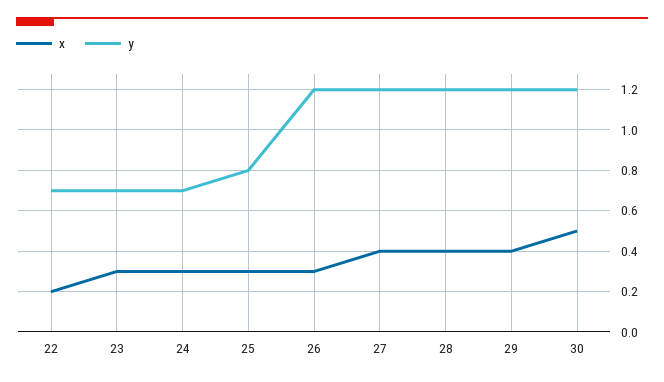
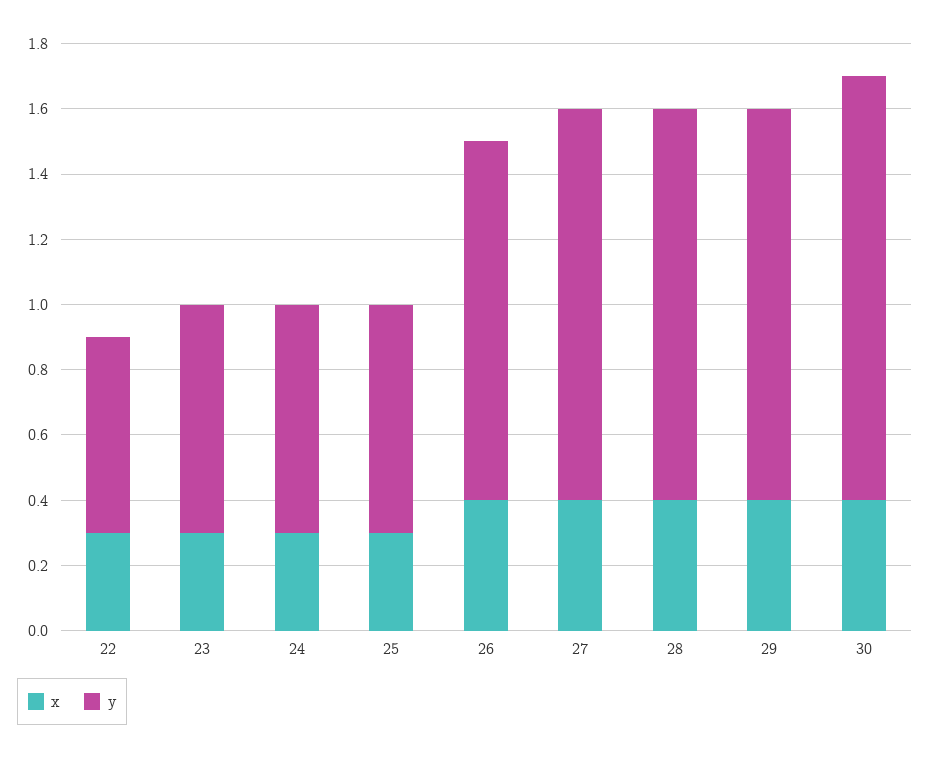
  {
    "x": {
-     "22": 0.2,
+     "22": 0.3,
      "23": 0.3,
      "24": 0.3,
      "25": 0.3,
-     "26": 0.3,
+     "26": 0.4,
      "27": 0.4,
      "28": 0.4,
      "29": 0.4,
-     "30": 0.5
+     "30": 0.4
    },
    "y": {
-     "22": 0.7,
+     "22": 0.6,
      "23": 0.7,
      "24": 0.7,
-     "25": 0.8,
+     "25": 0.7,
-     "26": 1.2,
+     "26": 1.1,
      "27": 1.2,
      "28": 1.2,
      "29": 1.2,
-     "30": 1.2
+     "30": 1.3
    }
  }

